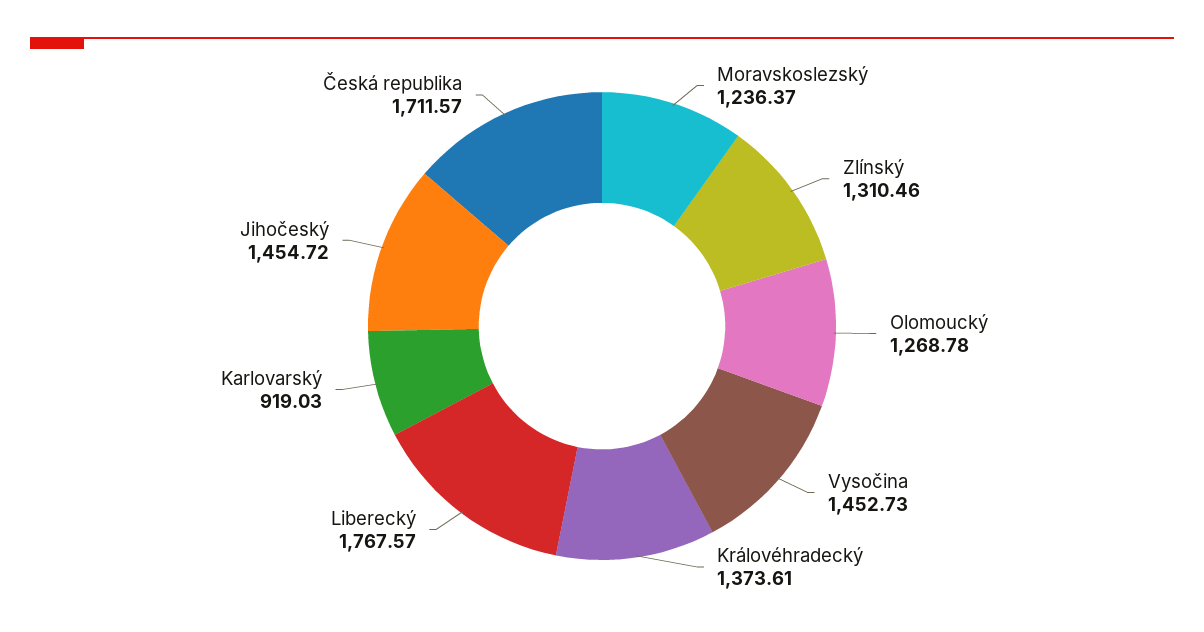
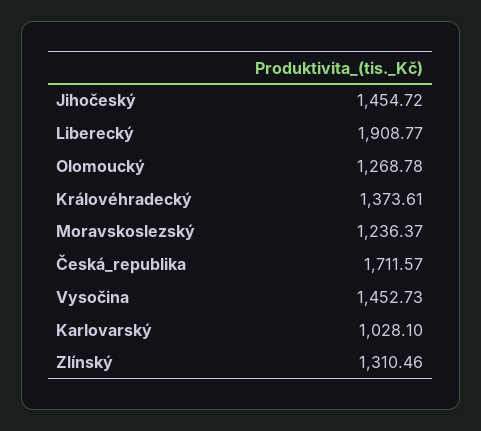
  {
    "Moravskoslezský": 1236.37,
    "Zlínský": 1310.46,
    "Olomoucký": 1268.78,
    "Vysočina": 1452.73,
    "Královéhradecký": 1373.61,
-   "Liberecký": 1767.57,
+   "Liberecký": 1908.77,
-   "Karlovarský": 919.03,
+   "Karlovarský": 1028.1,
    "Jihočeský": 1454.72,
    "Česká republika": 1711.57
  }

